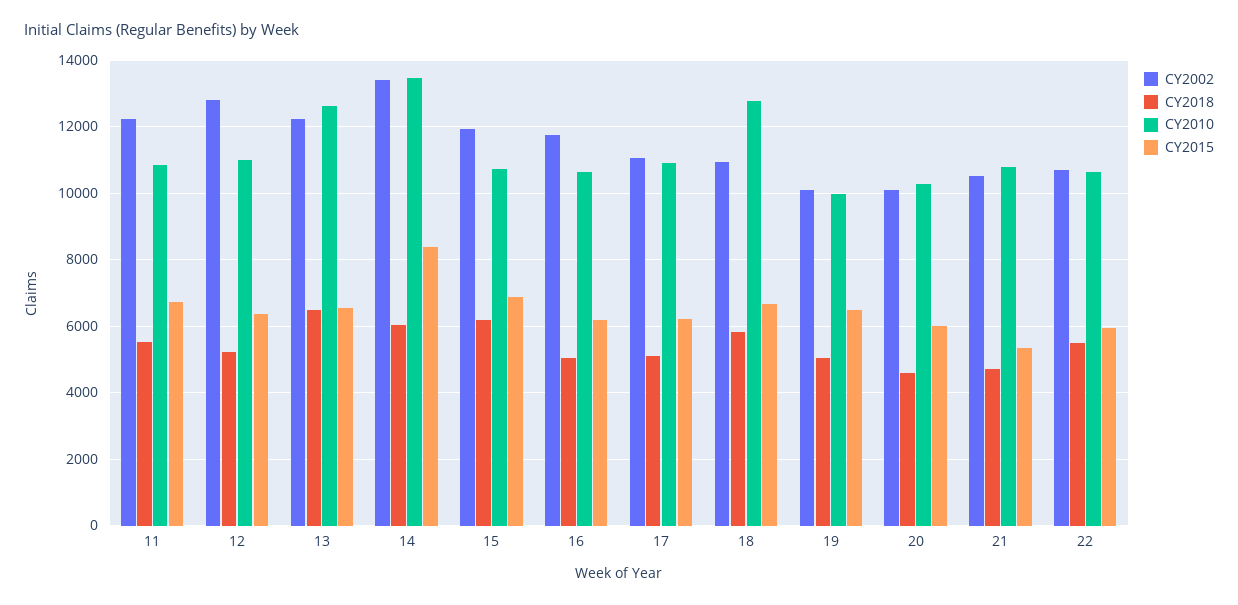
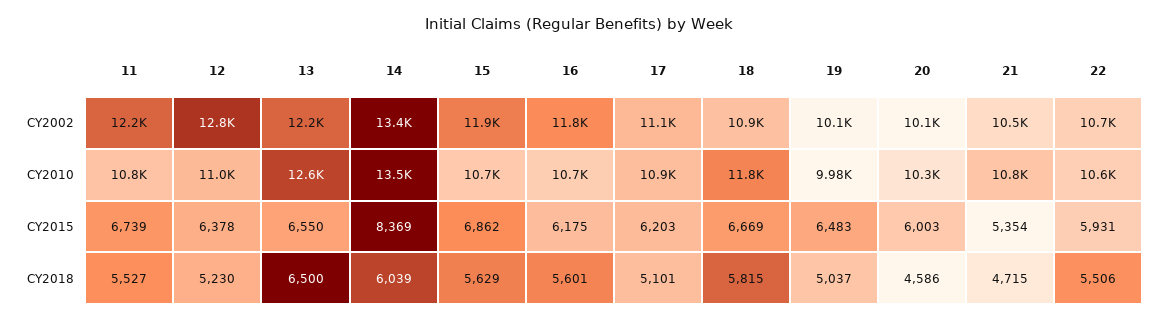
  {
    "CY2002": {
      "11": 12200,
      "12": 12800,
      "13": 12200,
      "14": 13400,
      "15": 11900,
      "16": 11800,
      "17": 11100,
      "18": 10900,
      "19": 10100,
      "20": 10100,
      "21": 10500,
      "22": 10700
    },
    "CY2018": {
      "11": 5527,
      "12": 5230,
      "13": 6500,
      "14": 6039,
-     "15": 6200,
+     "15": 5629,
-     "16": 5000,
+     "16": 5601,
      "17": 5101,
      "18": 5815,
      "19": 5037,
      "20": 4586,
      "21": 4715,
      "22": 5506
    },
    "CY2010": {
      "11": 10800,
      "12": 11000,
      "13": 12600,
      "14": 13500,
      "15": 10700,
      "16": 10700,
      "17": 10900,
-     "18": 12800,
+     "18": 11800,
      "19": 9980,
      "20": 10300,
      "21": 10800,
      "22": 10600
    },
    "CY2015": {
      "11": 6739,
      "12": 6378,
      "13": 6550,
      "14": 8369,
      "15": 6862,
      "16": 6175,
      "17": 6203,
      "18": 6669,
      "19": 6483,
      "20": 6003,
      "21": 5354,
      "22": 5931
    }
  }

